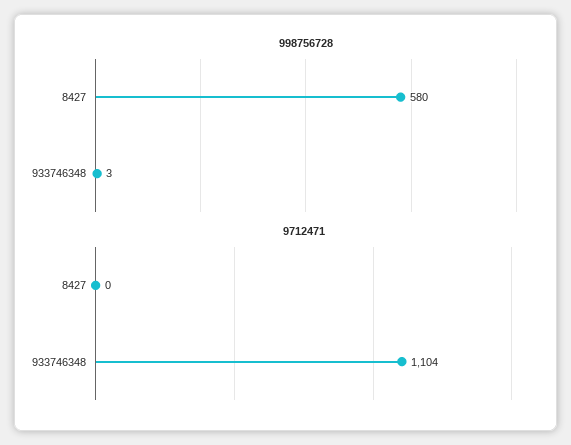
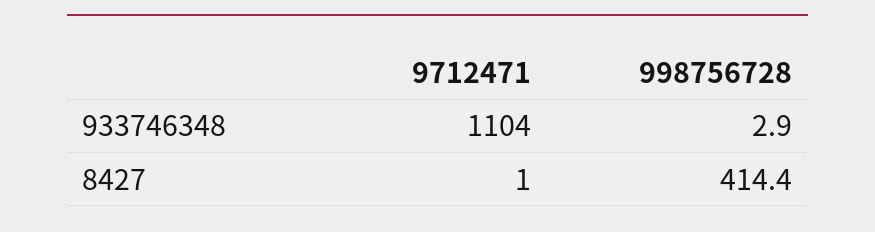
  {
    "998756728": {
-     "8427": 580,
+     "8427": 414.4,
      "933746348": 2.9
    },
    "9712471": {
-     "8427": 0,
+     "8427": 1,
      "933746348": 1104
    }
  }

